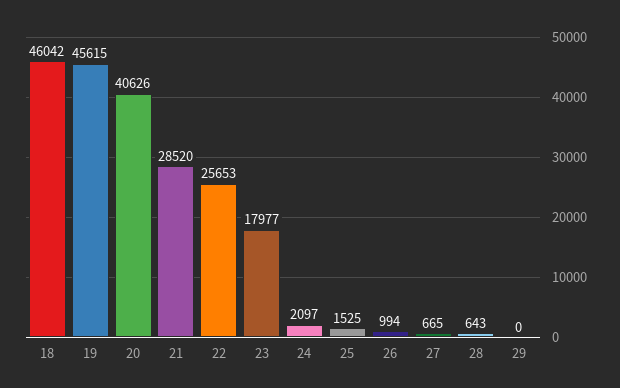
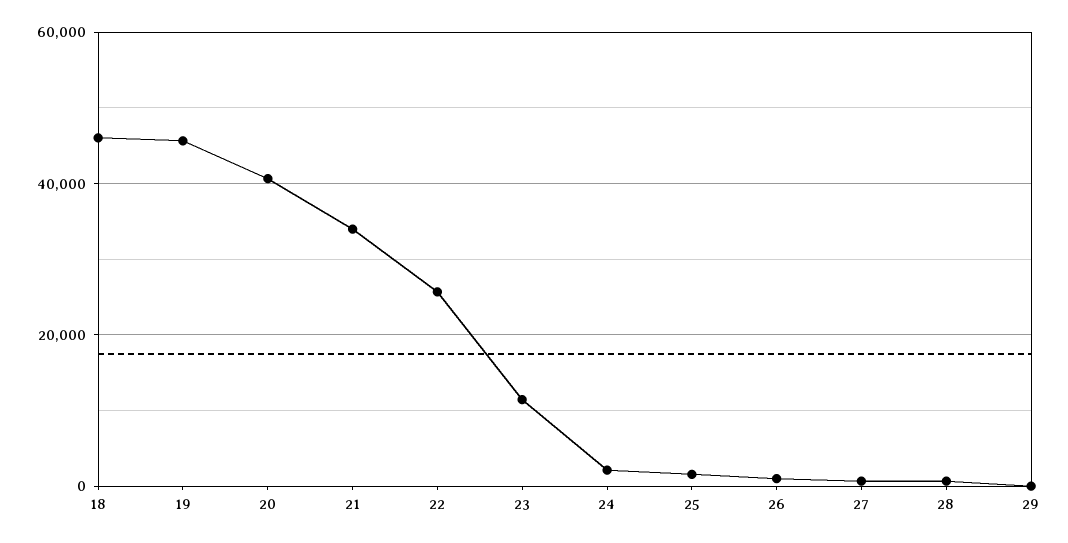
  {
    "18": 46042,
    "19": 45615,
    "20": 40626,
-   "21": 28520,
+   "21": 34000,
    "22": 25653,
-   "23": 17977,
+   "23": 12000,
    "24": 2097,
    "25": 1525,
    "26": 994,
    "27": 665,
    "28": 643,
    "29": 0
  }

